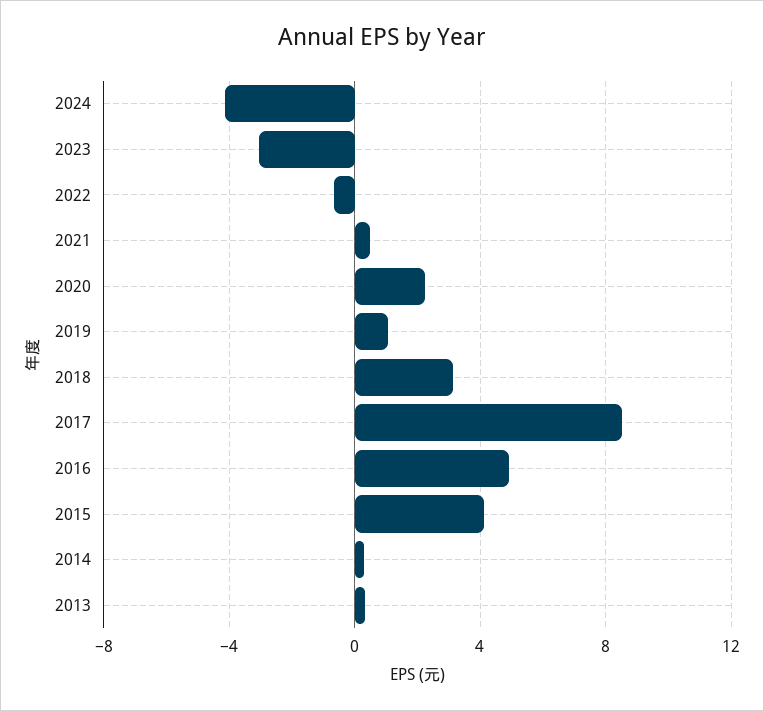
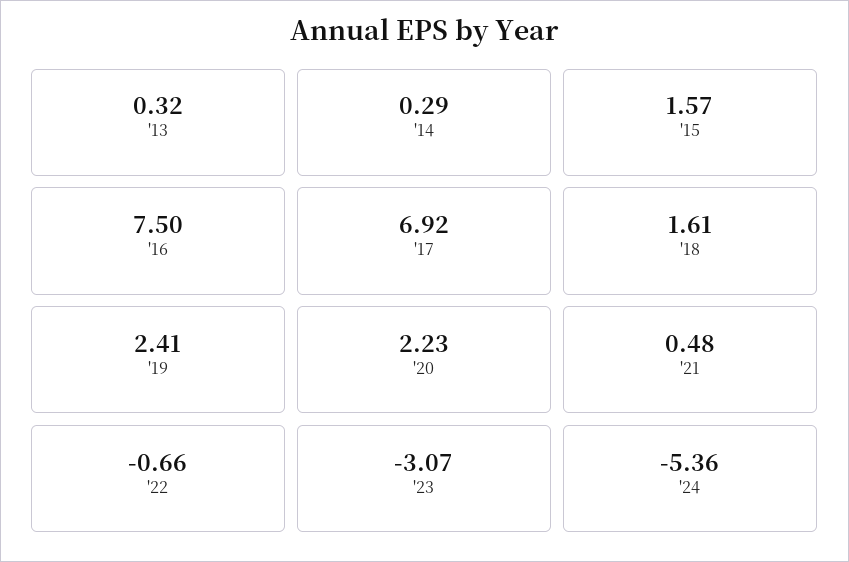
  {
-   "2024": -4,
+   "2024": -5.36,
    "2023": -3.07,
    "2022": -0.66,
    "2021": 0.48,
    "2020": 2.23,
-   "2019": 1,
+   "2019": 2.41,
-   "2018": 3,
+   "2018": 1.61,
-   "2017": 8.5,
+   "2017": 6.92,
-   "2016": 5,
+   "2016": 7.5,
-   "2015": 4,
+   "2015": 1.57,
    "2014": 0.29,
    "2013": 0.32
  }

